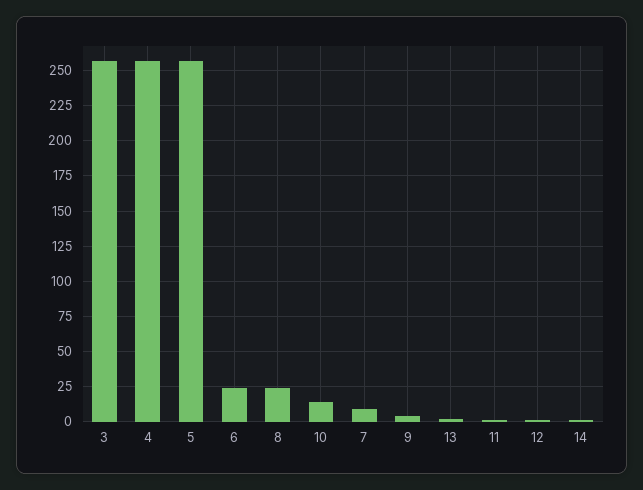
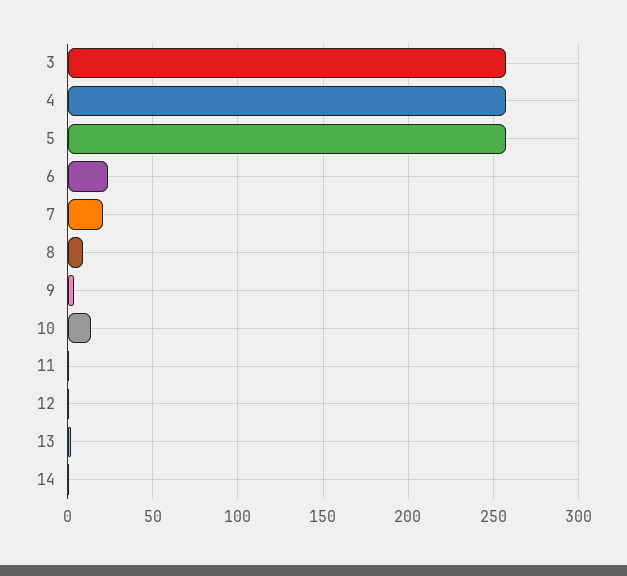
  {
    "3": 255,
    "4": 255,
    "5": 255,
    "6": 25,
-   "8": 25,
+   "8": 10,
    "10": 15,
-   "7": 10,
+   "7": 20,
    "9": 5,
    "13": 0,
    "11": 0,
    "12": 0,
    "14": 0
  }

